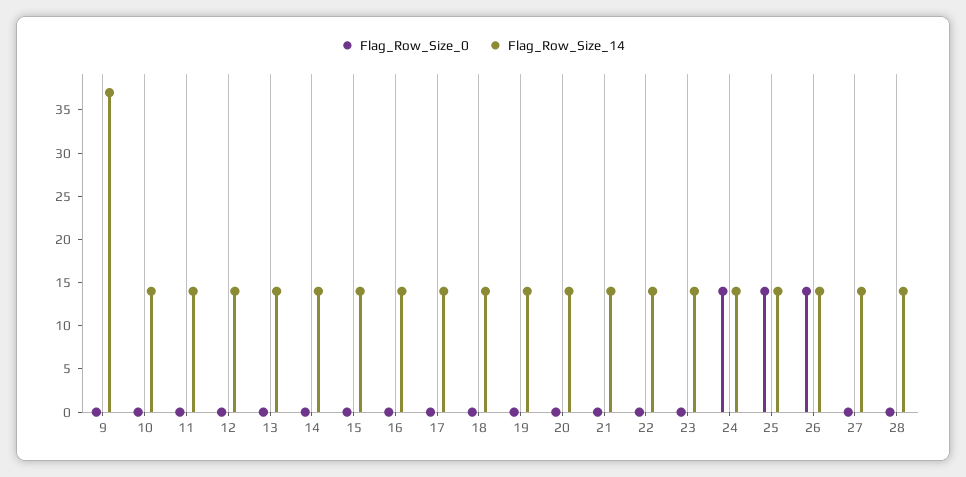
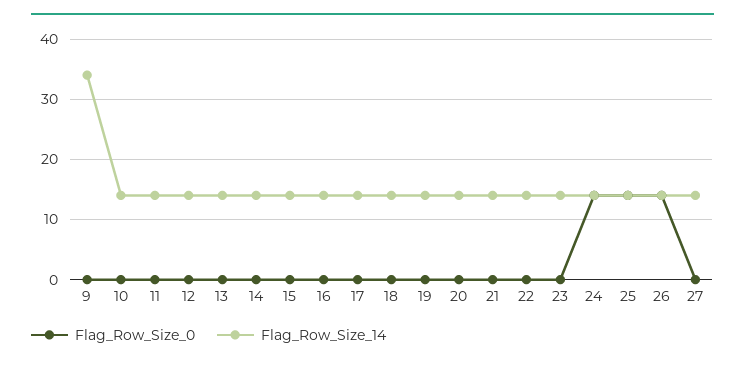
  {
    "Flag_Row_Size_0": {
      "9": 0,
      "10": 0,
      "11": 0,
      "12": 0,
      "13": 0,
      "14": 0,
      "15": 0,
      "16": 0,
      "17": 0,
      "18": 0,
      "19": 0,
      "20": 0,
      "21": 0,
      "22": 0,
      "23": 0,
      "24": 14,
      "25": 14,
      "26": 14,
-     "27": 0,
+     "27": 0
-     "28": 0
    },
    "Flag_Row_Size_14": {
-     "9": 37,
+     "9": 34,
      "10": 14,
      "11": 14,
      "12": 14,
      "13": 14,
      "14": 14,
      "15": 14,
      "16": 14,
      "17": 14,
      "18": 14,
      "19": 14,
      "20": 14,
      "21": 14,
      "22": 14,
      "23": 14,
      "24": 14,
      "25": 14,
      "26": 14,
-     "27": 14,
+     "27": 14
-     "28": 14
    }
  }

